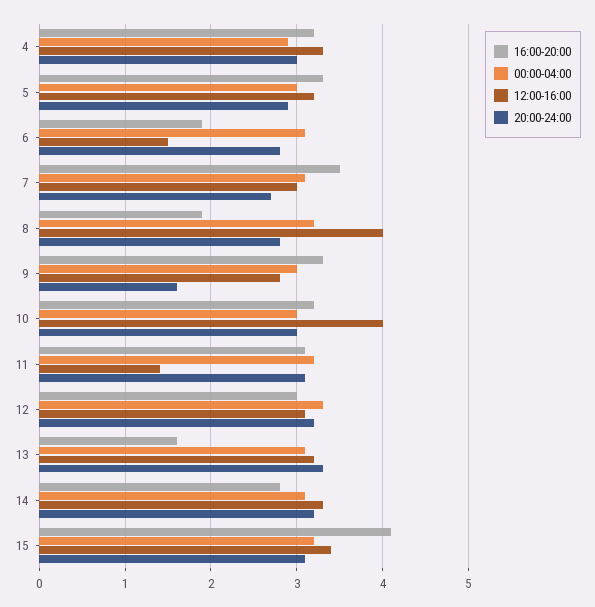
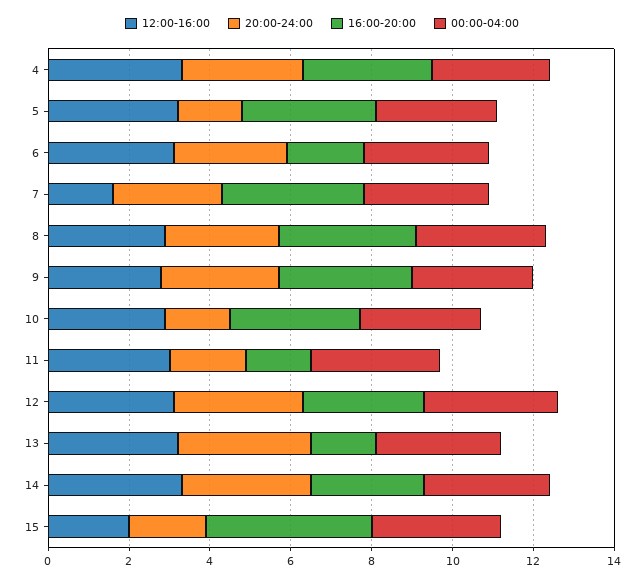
  {
    "16:00-20:00": {
      "4": 3.2,
      "5": 3.3,
      "6": 1.9,
      "7": 3.5,
-     "8": 1.9,
+     "8": 3.5,
      "9": 3.3,
      "10": 3.2,
-     "11": 3.1,
+     "11": 1.5,
      "12": 3,
      "13": 1.6,
      "14": 2.8,
      "15": 4.1
    },
    "00:00-04:00": {
      "4": 2.9,
      "5": 3,
      "6": 3.1,
      "7": 3.1,
      "8": 3.2,
      "9": 3,
      "10": 3,
      "11": 3.2,
      "12": 3.3,
      "13": 3.1,
      "14": 3.1,
      "15": 3.2
    },
    "12:00-16:00": {
      "4": 3.3,
      "5": 3.2,
-     "6": 1.5,
+     "6": 3,
-     "7": 3,
+     "7": 1.5,
-     "8": 4,
+     "8": 3,
      "9": 2.8,
-     "10": 4,
+     "10": 3,
-     "11": 1.4,
+     "11": 3,
      "12": 3.1,
      "13": 3.2,
      "14": 3.3,
-     "15": 3.4
+     "15": 2
    },
    "20:00-24:00": {
      "4": 3,
-     "5": 2.9,
+     "5": 1.5,
      "6": 2.8,
      "7": 2.7,
      "8": 2.8,
-     "9": 1.6,
+     "9": 3,
-     "10": 3,
+     "10": 1.5,
-     "11": 3.1,
+     "11": 2,
      "12": 3.2,
      "13": 3.3,
      "14": 3.2,
-     "15": 3.1
+     "15": 2
    }
  }

